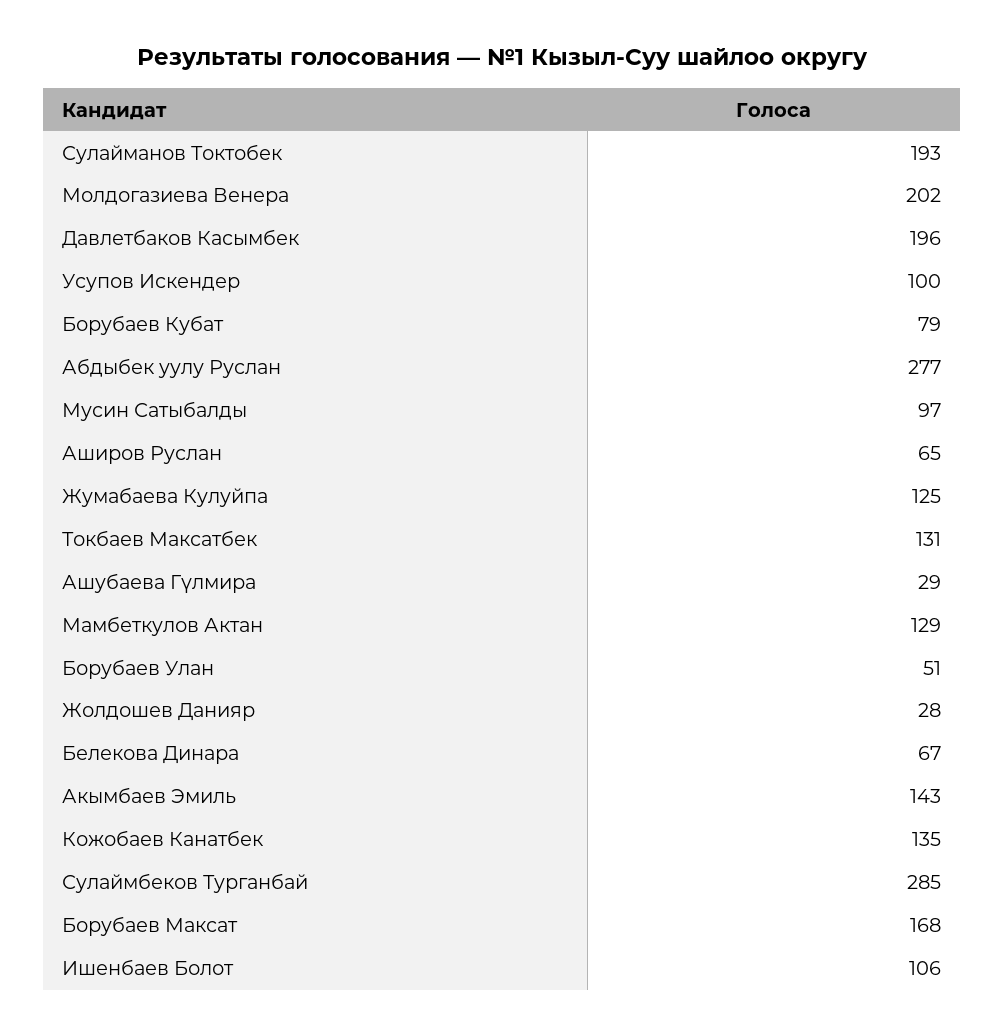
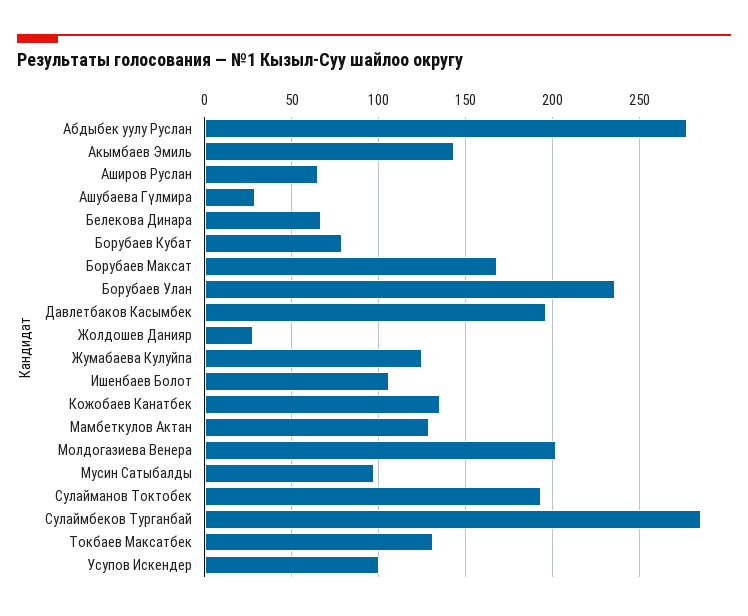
  {
    "Сулайманов Токтобек": 193,
    "Молдогазиева Венера": 202,
    "Давлетбаков Касымбек": 196,
    "Усупов Искендер": 100,
    "Борубаев Кубат": 79,
    "Абдыбек уулу Руслан": 277,
    "Мусин Сатыбалды": 97,
    "Аширов Руслан": 65,
    "Жумабаева Кулуйпа": 125,
    "Токбаев Максатбек": 131,
    "Ашубаева Гүлмира": 29,
    "Мамбеткулов Актан": 129,
-   "Борубаев Улан": 51,
+   "Борубаев Улан": 235,
    "Жолдошев Данияр": 28,
    "Белекова Динара": 67,
    "Акымбаев Эмиль": 143,
    "Кожобаев Канатбек": 135,
    "Сулаймбеков Турганбай": 285,
    "Борубаев Максат": 168,
    "Ишенбаев Болот": 106
  }

